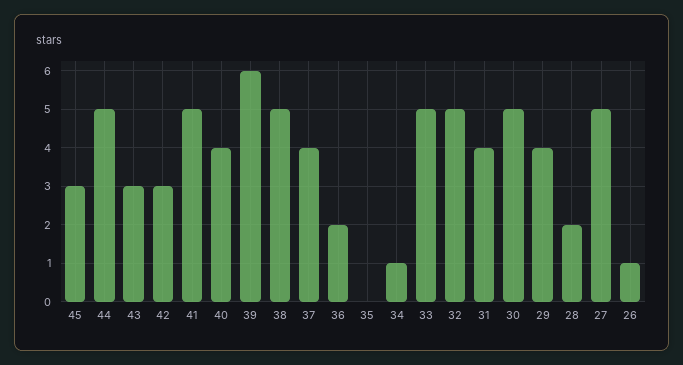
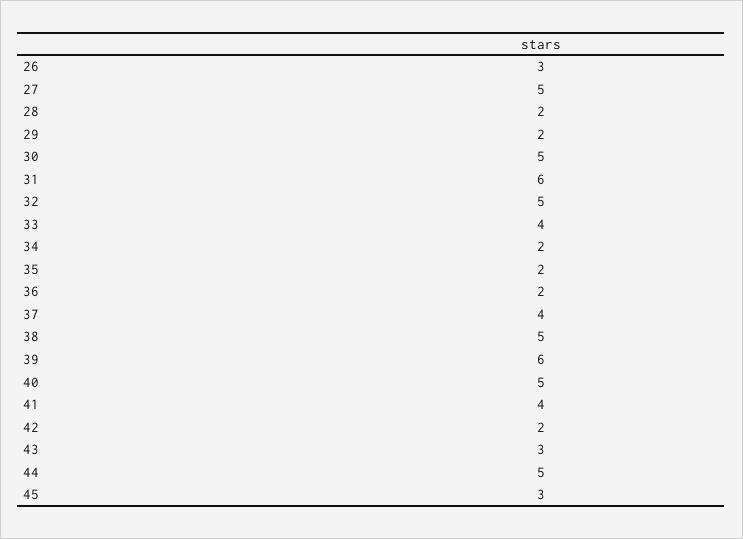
  {
    "45": 3,
    "44": 5,
    "43": 3,
-   "42": 3,
+   "42": 2,
-   "41": 5,
+   "41": 4,
-   "40": 4,
+   "40": 5,
    "39": 6,
    "38": 5,
    "37": 4,
    "36": 2,
-   "35": 0,
+   "35": 2,
-   "34": 1,
+   "34": 2,
-   "33": 5,
+   "33": 4,
    "32": 5,
-   "31": 4,
+   "31": 6,
    "30": 5,
-   "29": 4,
+   "29": 2,
    "28": 2,
    "27": 5,
-   "26": 1
+   "26": 3
  }

